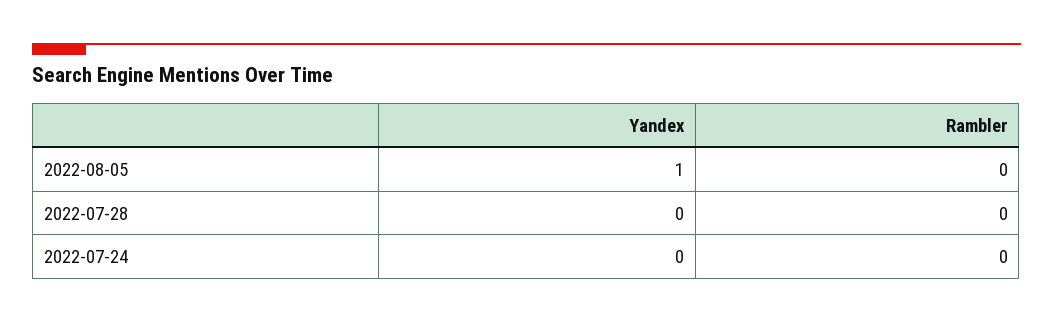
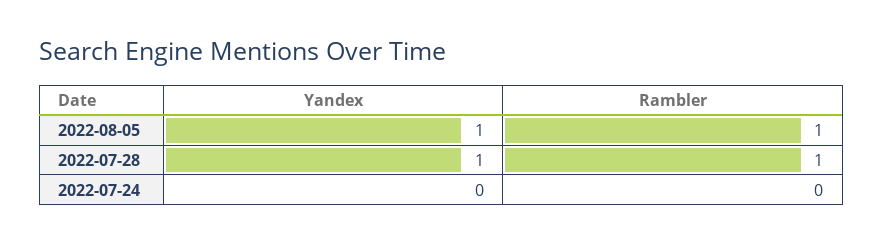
  {
    "Yandex": {
      "2022-08-05": 1,
-     "2022-07-28": 0,
+     "2022-07-28": 1,
      "2022-07-24": 0
    },
    "Rambler": {
-     "2022-08-05": 0,
+     "2022-08-05": 1,
-     "2022-07-28": 0,
+     "2022-07-28": 1,
      "2022-07-24": 0
    }
  }

